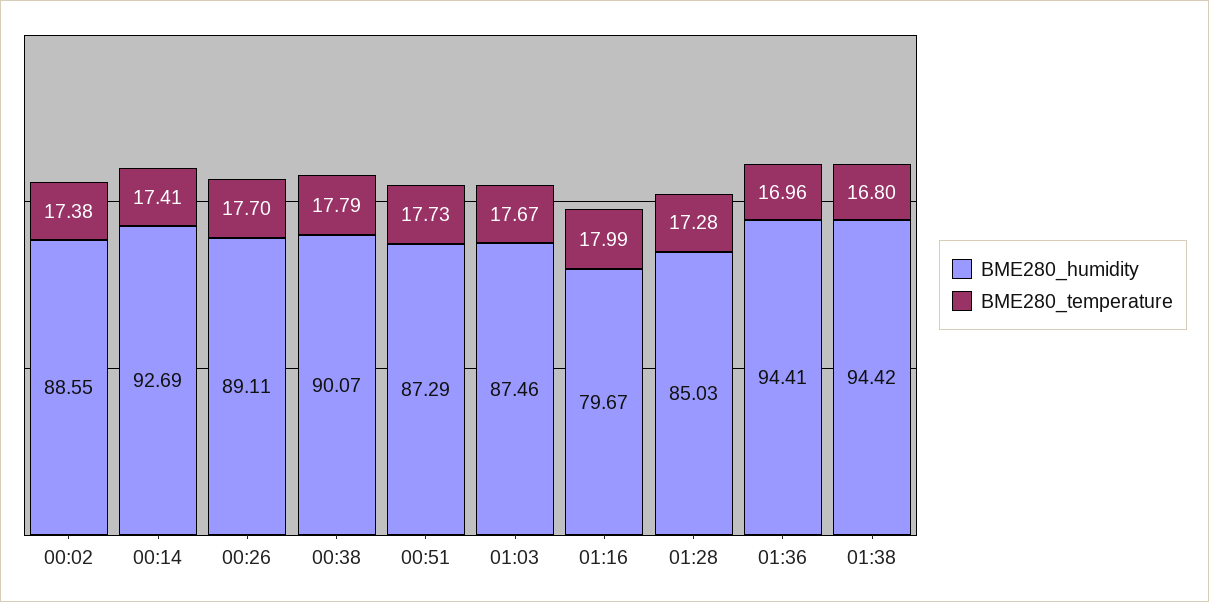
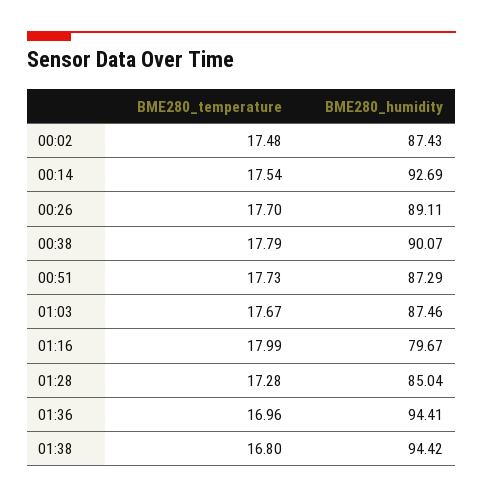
  {
    "BME280_humidity": {
-     "00:02": 88.55,
+     "00:02": 87.43,
      "00:14": 92.69,
      "00:26": 89.11,
      "00:38": 90.07,
      "00:51": 87.29,
      "01:03": 87.46,
      "01:16": 79.67,
-     "01:28": 85.03,
+     "01:28": 85.04,
      "01:36": 94.41,
      "01:38": 94.42
    },
    "BME280_temperature": {
-     "00:02": 17.38,
+     "00:02": 17.48,
-     "00:14": 17.41,
+     "00:14": 17.54,
      "00:26": 17.7,
      "00:38": 17.79,
      "00:51": 17.73,
      "01:03": 17.67,
      "01:16": 17.99,
      "01:28": 17.28,
      "01:36": 16.96,
      "01:38": 16.8
    }
  }

